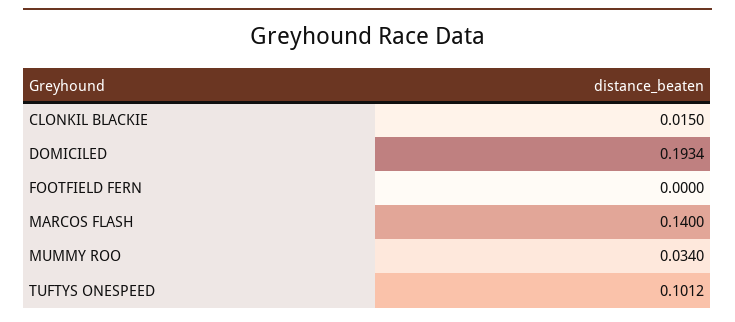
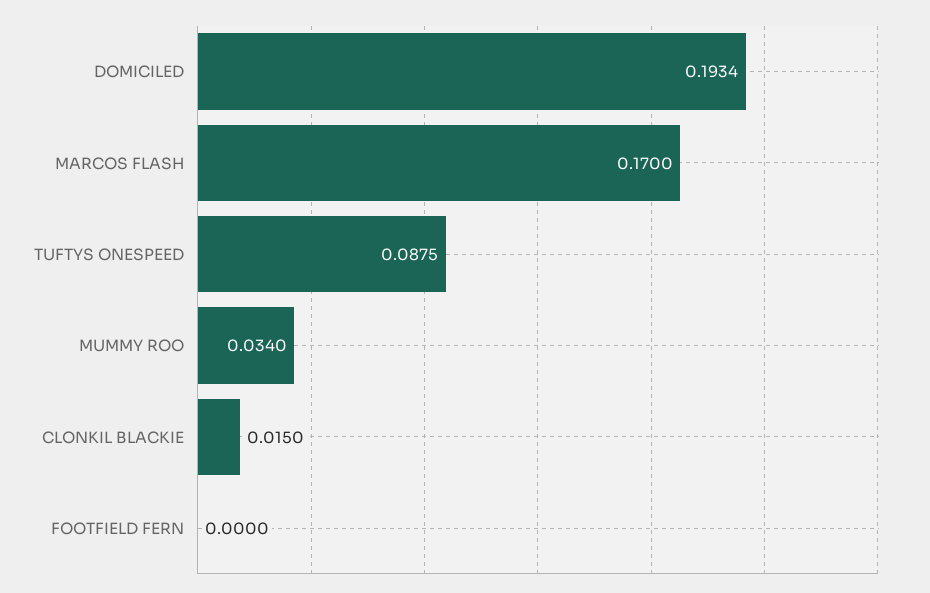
  {
    "CLONKIL BLACKIE": 0.015,
    "DOMICILED": 0.1934,
    "FOOTFIELD FERN": 0,
-   "MARCOS FLASH": 0.14,
+   "MARCOS FLASH": 0.17,
    "MUMMY ROO": 0.034,
-   "TUFTYS ONESPEED": 0.1012
+   "TUFTYS ONESPEED": 0.0875
  }

